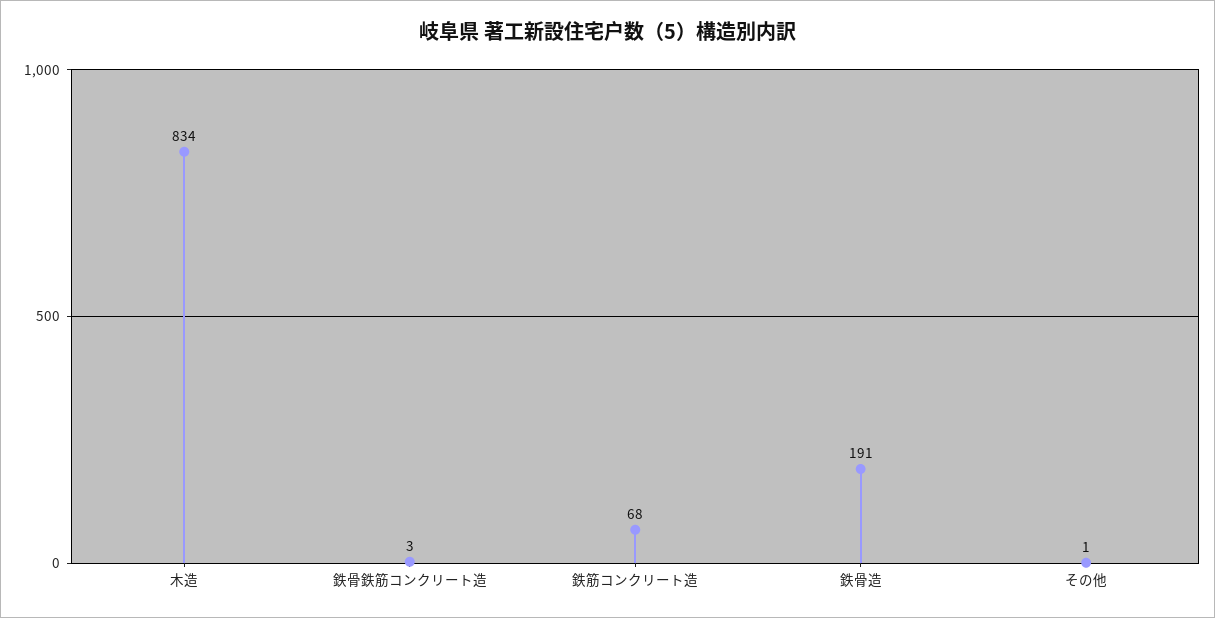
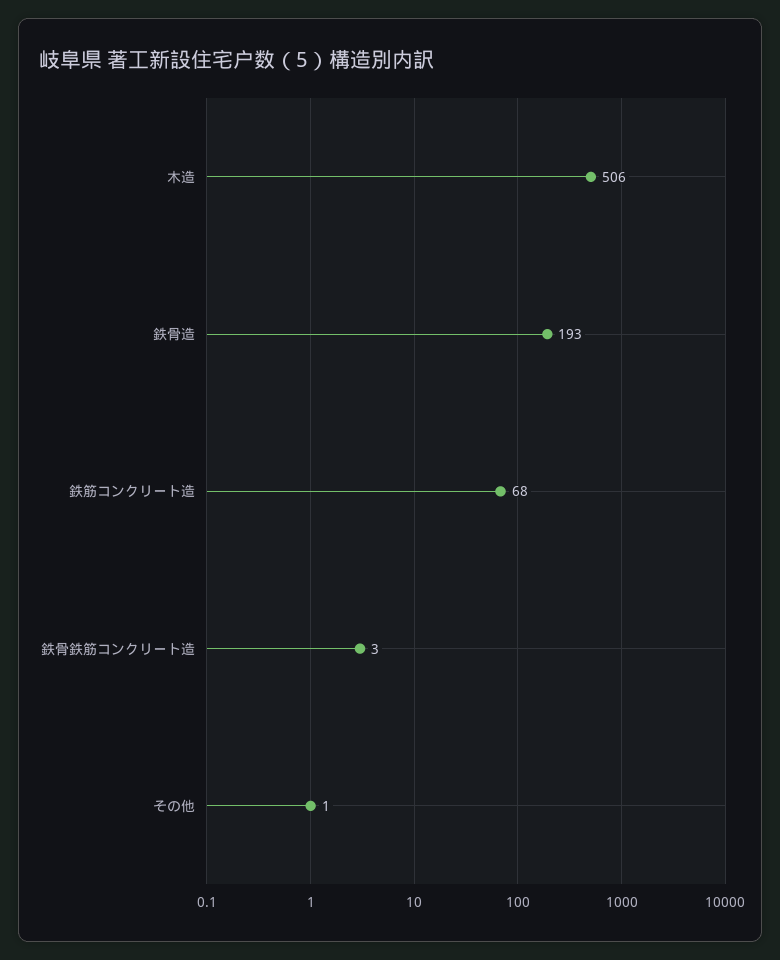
  {
-   "木造": 834,
+   "木造": 506,
    "鉄骨鉄筋コンクリート造": 3,
    "鉄筋コンクリート造": 68,
-   "鉄骨造": 191,
+   "鉄骨造": 193,
    "その他": 1
  }

